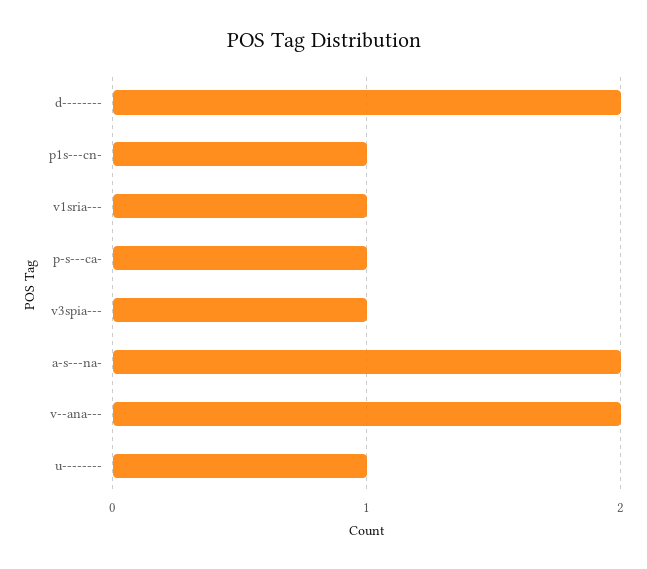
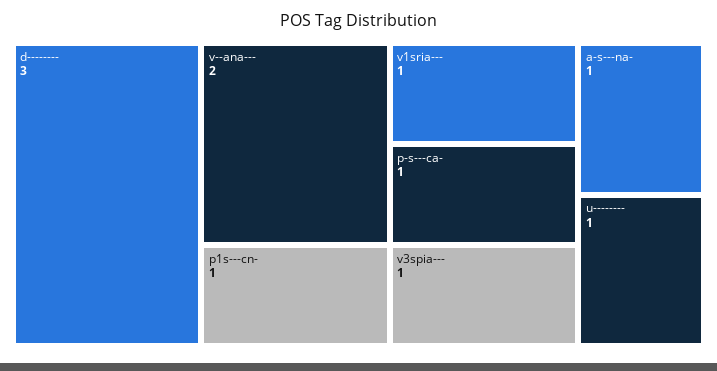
  {
-   "d--------": 2,
+   "d--------": 3,
    "p1s---cn-": 1,
    "v1sria---": 1,
    "p-s---ca-": 1,
    "v3spia---": 1,
-   "a-s---na-": 2,
+   "a-s---na-": 1,
    "v--ana---": 2,
    "u--------": 1
  }

